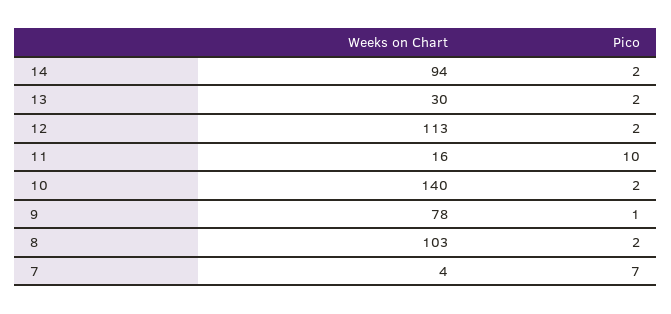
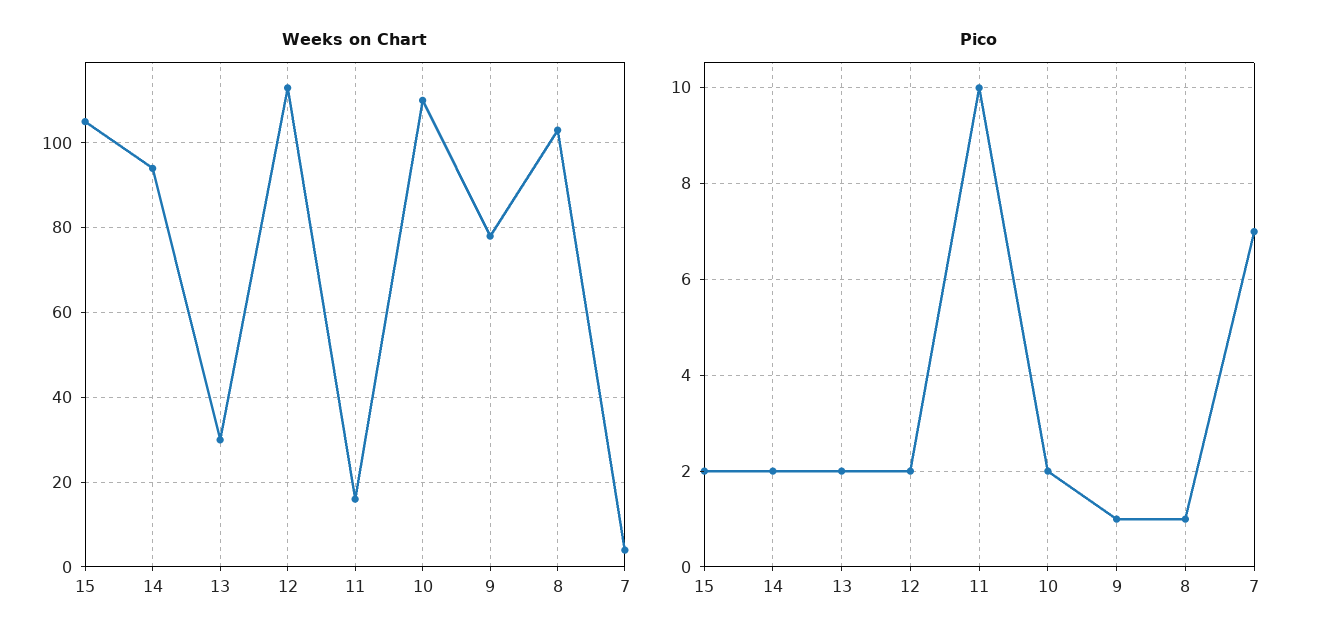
  {
    "Weeks on Chart": {
      "14": 94,
      "13": 30,
      "12": 113,
      "11": 16,
-     "10": 140,
+     "10": 110,
      "9": 78,
      "8": 103,
-     "7": 4
+     "7": 4,
+     "15": 105
    },
    "Pico": {
      "14": 2,
      "13": 2,
      "12": 2,
      "11": 10,
      "10": 2,
      "9": 1,
-     "8": 2,
+     "8": 1,
-     "7": 7
+     "7": 7,
+     "15": 2
    }
  }

